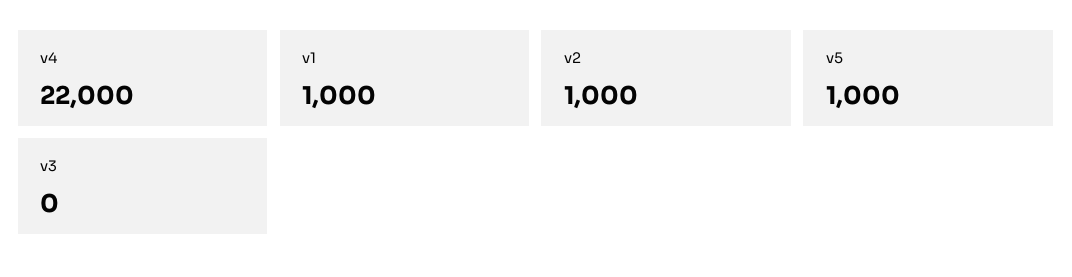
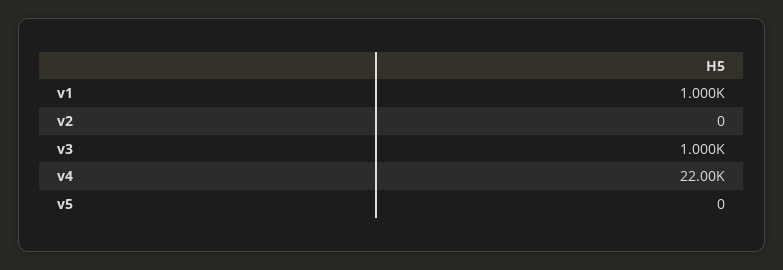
  {
    "v4": 22000,
    "v1": 1000,
-   "v2": 1000,
+   "v2": 0,
-   "v5": 1000,
+   "v5": 0,
-   "v3": 0
+   "v3": 1000
  }

